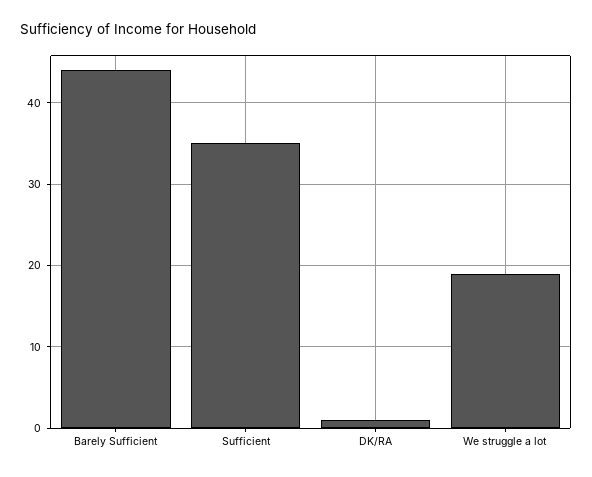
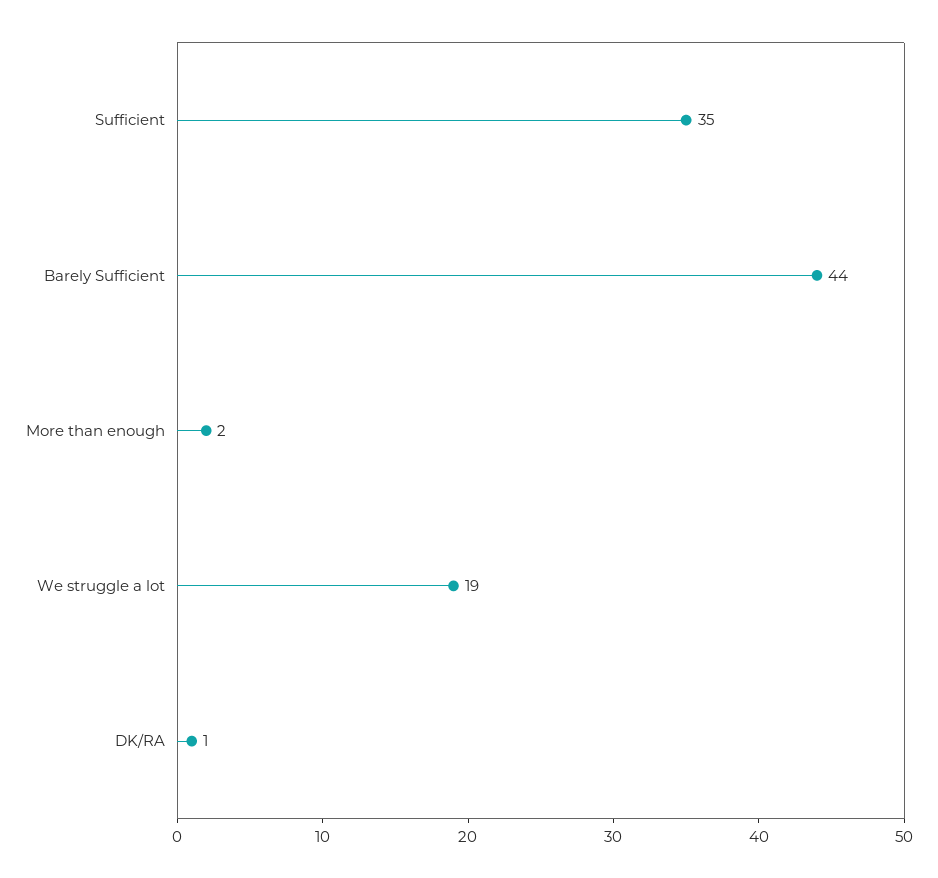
  {
    "Barely Sufficient": 44,
    "Sufficient": 35,
    "DK/RA": 1,
-   "We struggle a lot": 19
+   "We struggle a lot": 19,
+   "More than enough": 2
  }

